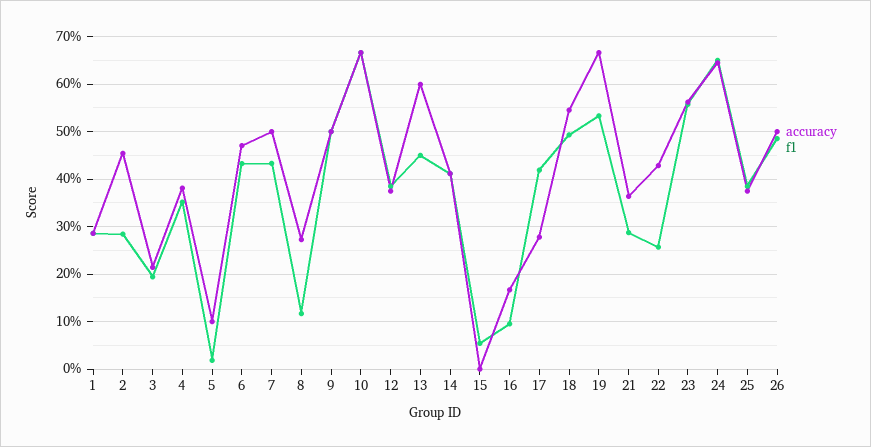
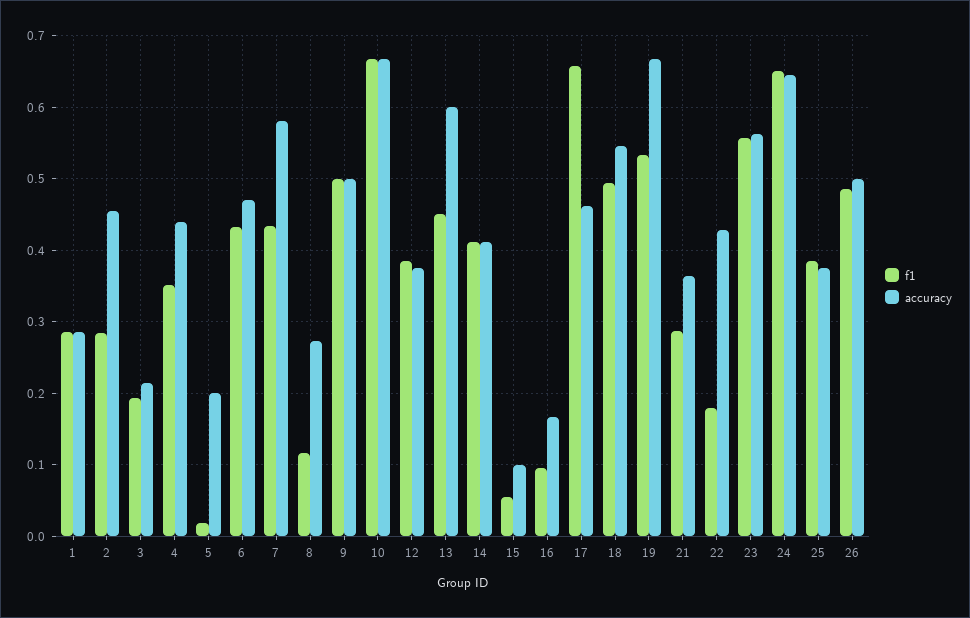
  {
    "accuracy": {
      "1": 0.29,
      "2": 0.45,
      "3": 0.21,
-     "4": 0.38,
+     "4": 0.44,
-     "5": 0.1,
+     "5": 0.2,
      "6": 0.47,
-     "7": 0.5,
+     "7": 0.58,
      "8": 0.27,
      "9": 0.5,
      "10": 0.67,
      "12": 0.38,
      "13": 0.6,
      "14": 0.41,
-     "15": 0,
+     "15": 0.1,
      "16": 0.17,
-     "17": 0.28,
+     "17": 0.46,
      "18": 0.55,
      "19": 0.67,
      "21": 0.36,
      "22": 0.43,
      "23": 0.56,
      "24": 0.65,
      "25": 0.38,
      "26": 0.5
    },
    "f1": {
      "1": 0.29,
      "2": 0.28,
      "3": 0.19,
      "4": 0.35,
      "5": 0.02,
      "6": 0.43,
      "7": 0.43,
      "8": 0.12,
      "9": 0.5,
      "10": 0.67,
      "12": 0.38,
      "13": 0.45,
      "14": 0.41,
      "15": 0.05,
      "16": 0.1,
-     "17": 0.42,
+     "17": 0.66,
      "18": 0.49,
      "19": 0.53,
      "21": 0.29,
-     "22": 0.26,
+     "22": 0.18,
      "23": 0.56,
      "24": 0.65,
      "25": 0.38,
      "26": 0.49
    }
  }

